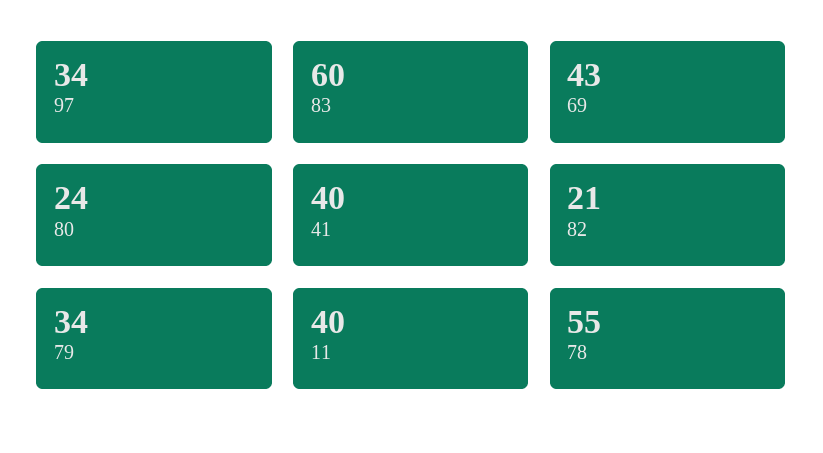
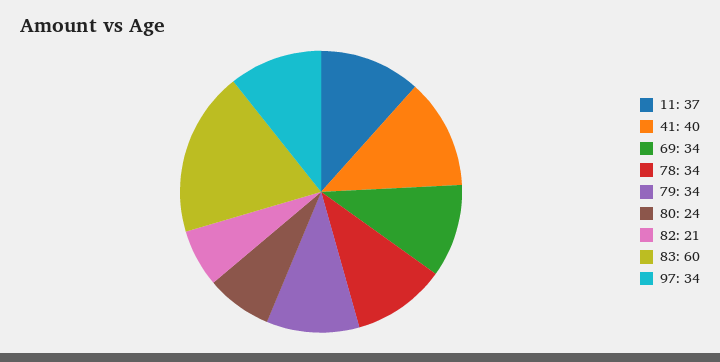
  {
    "97": 34,
    "83": 60,
-   "69": 43,
+   "69": 34,
    "80": 24,
    "41": 40,
    "82": 21,
    "79": 34,
-   "11": 40,
+   "11": 37,
-   "78": 55
+   "78": 34
  }

